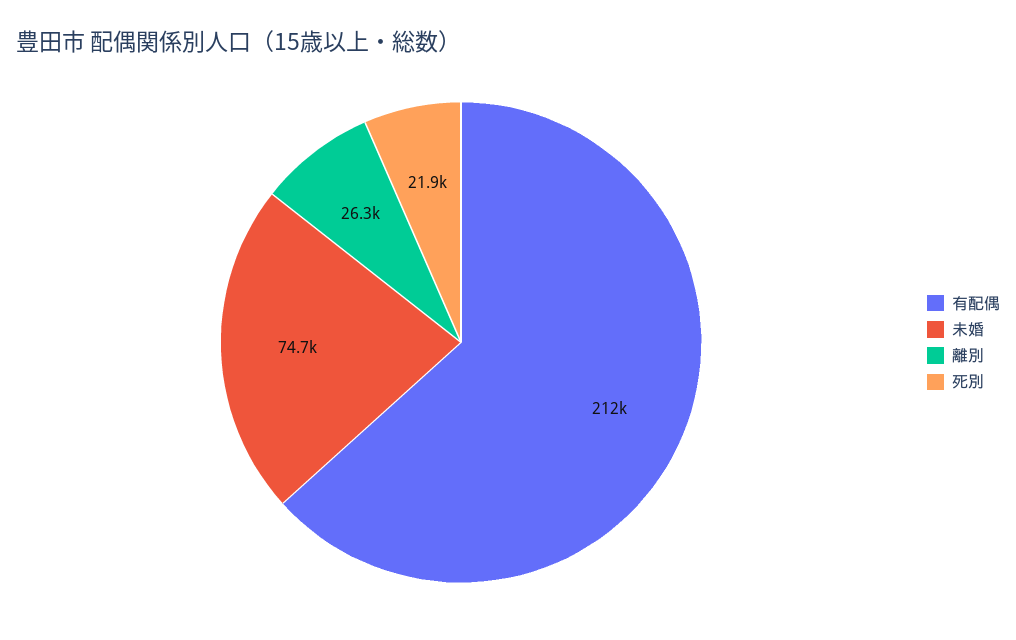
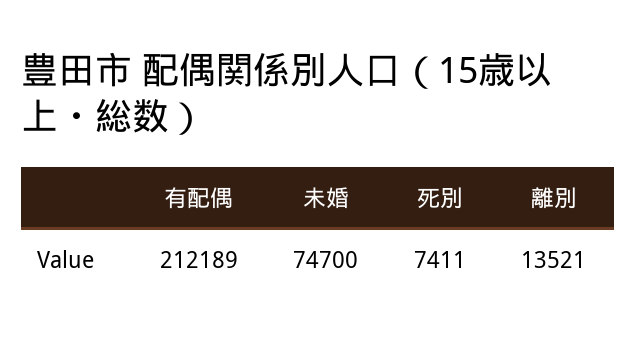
  {
    "有配偶": 212189,
    "未婚": 74700,
-   "離別": 26300,
+   "離別": 13521,
-   "死別": 21900
+   "死別": 7411
  }

